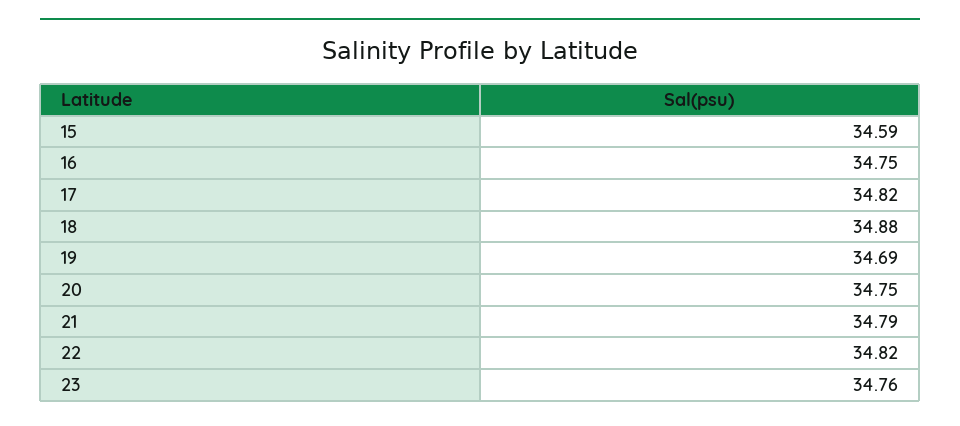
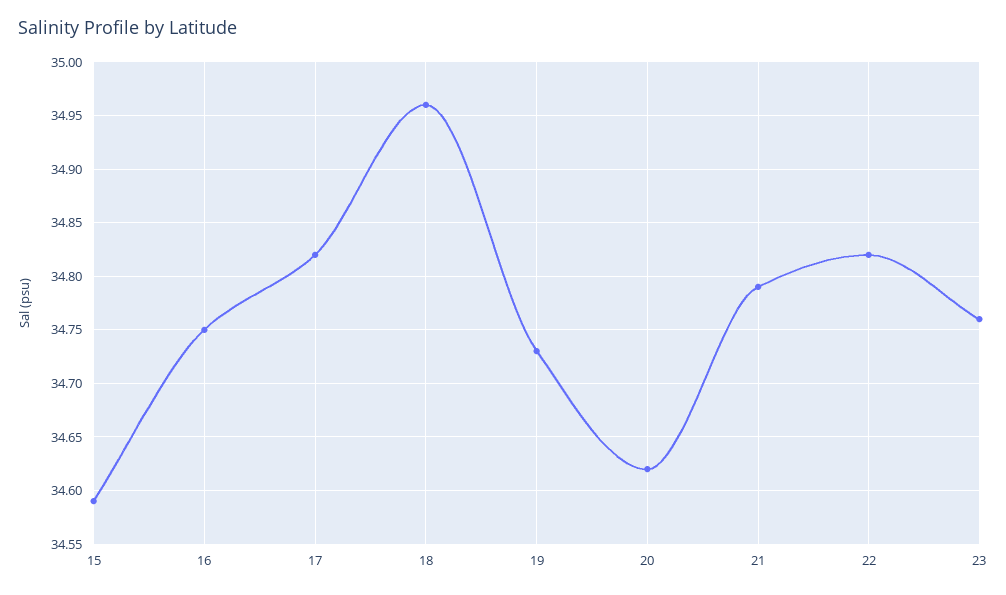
  {
    "15": 34.59,
    "16": 34.75,
    "17": 34.82,
-   "18": 34.88,
+   "18": 34.96,
-   "19": 34.69,
+   "19": 34.73,
-   "20": 34.75,
+   "20": 34.62,
    "21": 34.79,
    "22": 34.82,
    "23": 34.76
  }

